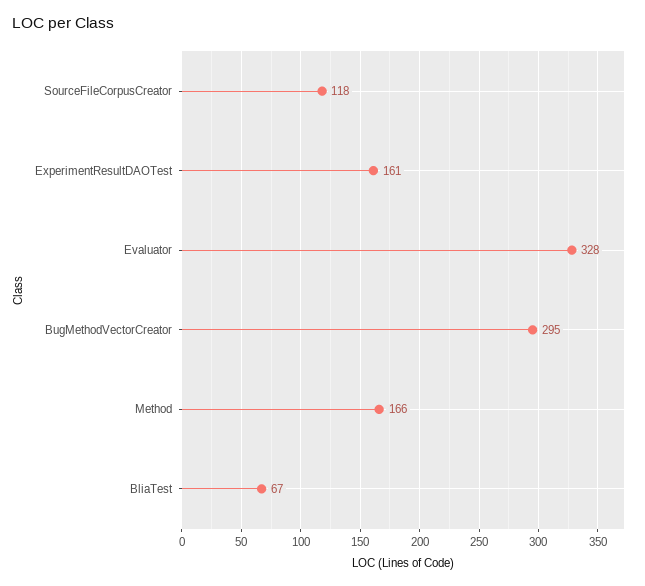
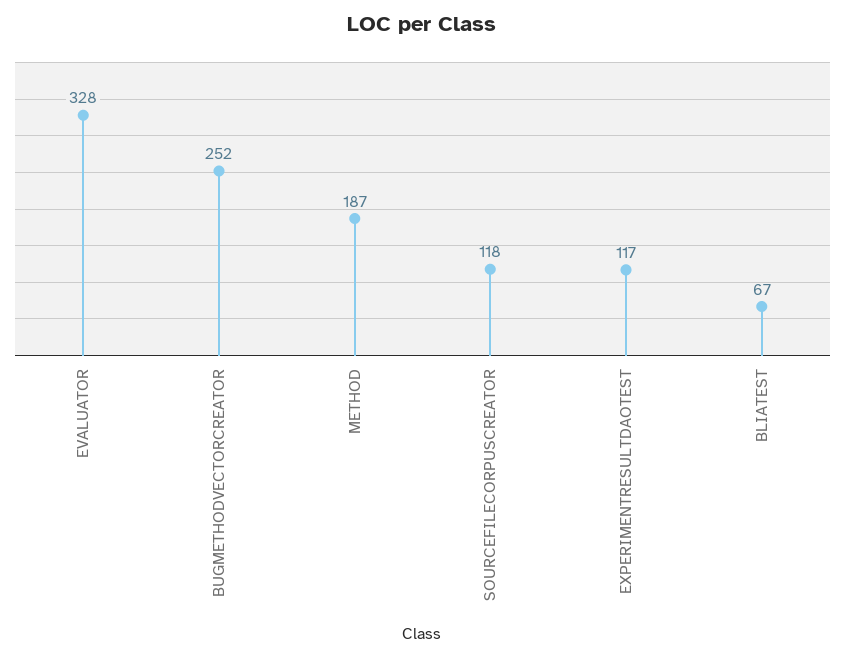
  {
    "SourceFileCorpusCreator": 118,
-   "ExperimentResultDAOTest": 161,
+   "ExperimentResultDAOTest": 117,
    "Evaluator": 328,
-   "BugMethodVectorCreator": 295,
+   "BugMethodVectorCreator": 252,
-   "Method": 166,
+   "Method": 187,
    "BliaTest": 67
  }

